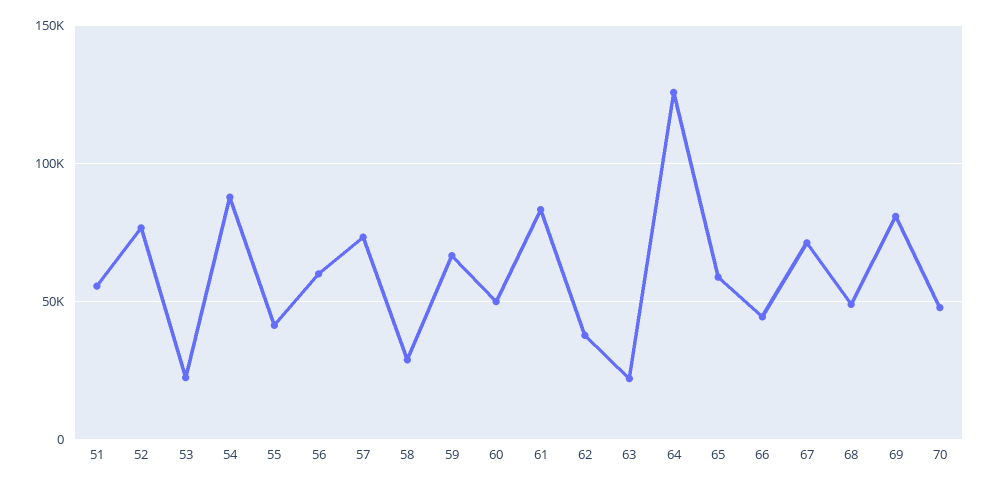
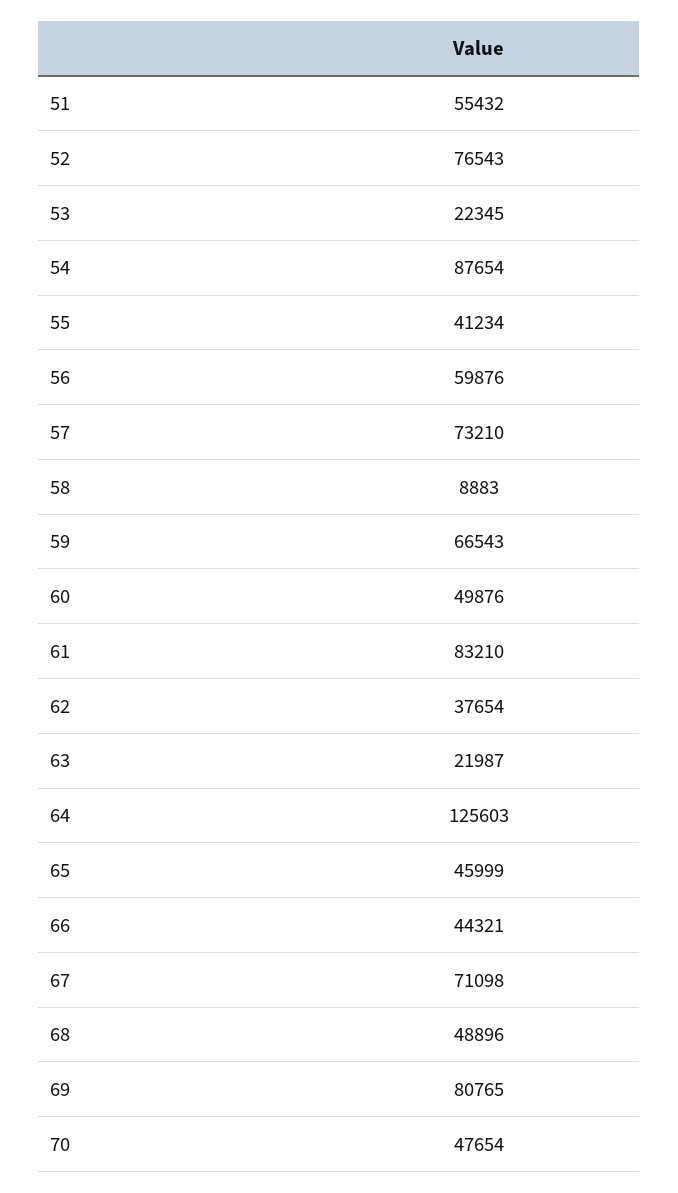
  {
    "51": 55432,
    "52": 76543,
    "53": 22345,
    "54": 87654,
    "55": 41234,
    "56": 59876,
    "57": 73210,
-   "58": 30000,
+   "58": 8883,
    "59": 66543,
    "60": 49876,
    "61": 83210,
    "62": 37654,
    "63": 21987,
    "64": 125603,
-   "65": 60000,
+   "65": 45999,
    "66": 44321,
    "67": 71098,
    "68": 48896,
    "69": 80765,
    "70": 47654
  }

